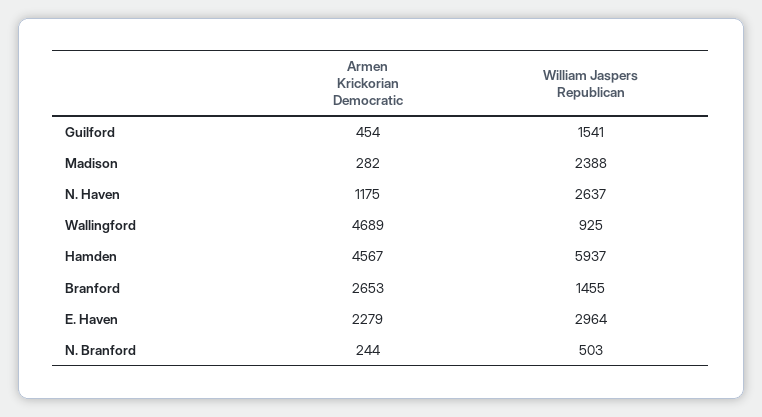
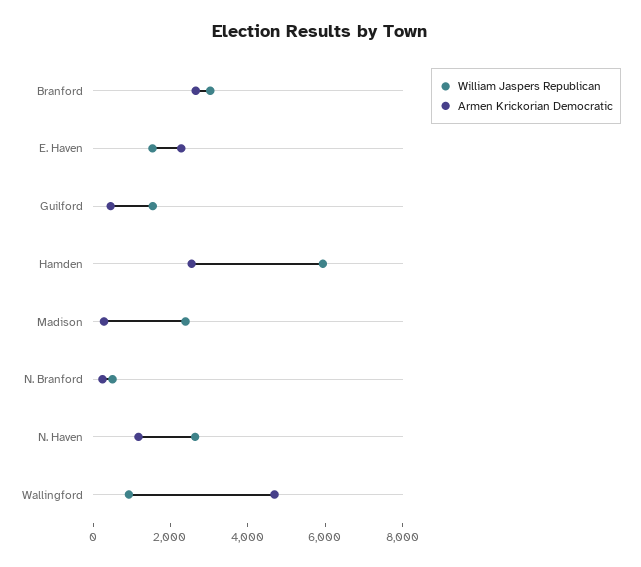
  {
    "Armen Krickorian Democratic": {
      "Guilford": 454,
      "Madison": 282,
      "N. Haven": 1175,
      "Wallingford": 4689,
-     "Hamden": 4567,
+     "Hamden": 2500,
      "Branford": 2653,
      "E. Haven": 2279,
      "N. Branford": 244
    },
    "William Jaspers Republican": {
      "Guilford": 1541,
      "Madison": 2388,
      "N. Haven": 2637,
      "Wallingford": 925,
      "Hamden": 5937,
-     "Branford": 1455,
+     "Branford": 3000,
-     "E. Haven": 2964,
+     "E. Haven": 1500,
      "N. Branford": 503
    }
  }

